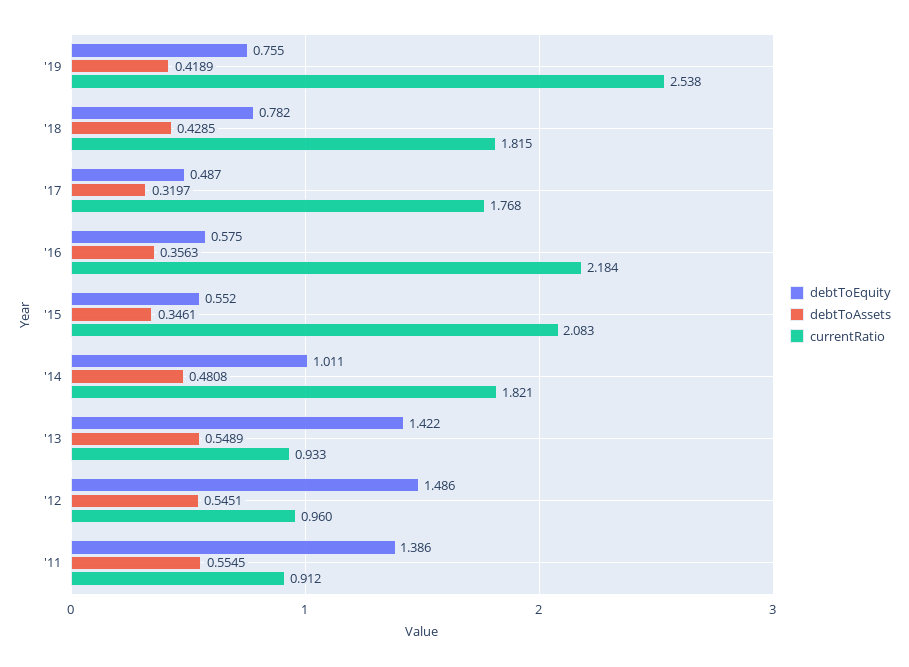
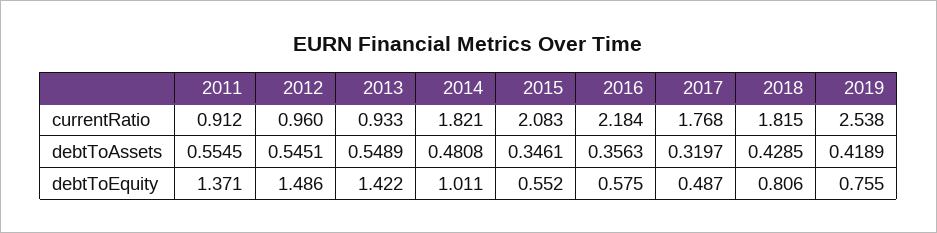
  {
    "debtToEquity": {
      "'19": 0.755,
-     "'18": 0.782,
+     "'18": 0.806,
      "'17": 0.487,
      "'16": 0.575,
      "'15": 0.552,
      "'14": 1.011,
      "'13": 1.422,
      "'12": 1.486,
-     "'11": 1.386
+     "'11": 1.371
    },
    "debtToAssets": {
      "'19": 0.4189,
      "'18": 0.4285,
      "'17": 0.3197,
      "'16": 0.3563,
      "'15": 0.3461,
      "'14": 0.4808,
      "'13": 0.5489,
      "'12": 0.5451,
      "'11": 0.5545
    },
    "currentRatio": {
      "'19": 2.538,
      "'18": 1.815,
      "'17": 1.768,
      "'16": 2.184,
      "'15": 2.083,
      "'14": 1.821,
      "'13": 0.933,
      "'12": 0.96,
      "'11": 0.912
    }
  }

